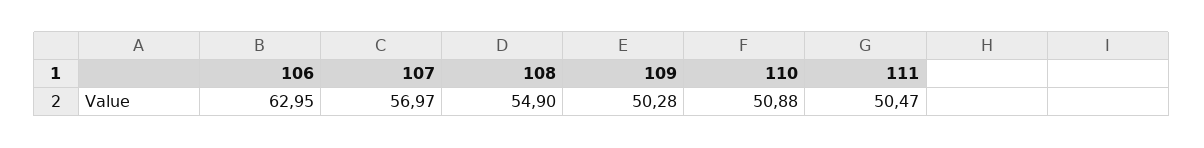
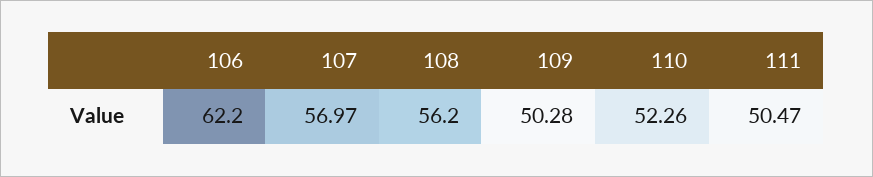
  {
-   "106": 62.95,
+   "106": 62.2,
    "107": 56.97,
-   "108": 54.9,
+   "108": 56.2,
    "109": 50.28,
-   "110": 50.88,
+   "110": 52.26,
    "111": 50.47
  }

